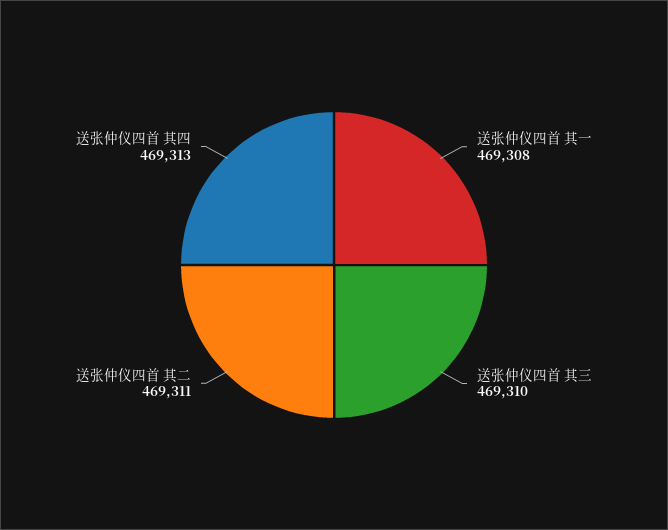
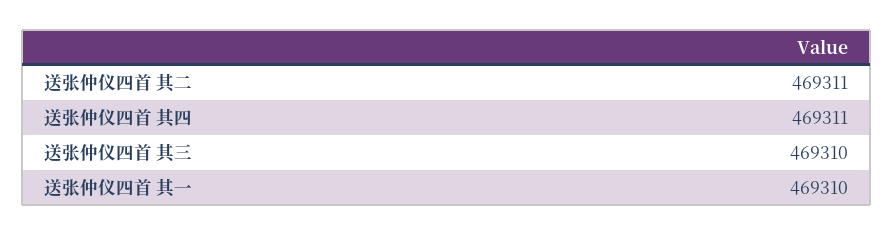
  {
-   "送张仲仪四首 其一": 469308,
+   "送张仲仪四首 其一": 469310,
    "送张仲仪四首 其三": 469310,
    "送张仲仪四首 其二": 469311,
-   "送张仲仪四首 其四": 469313
+   "送张仲仪四首 其四": 469311
  }

